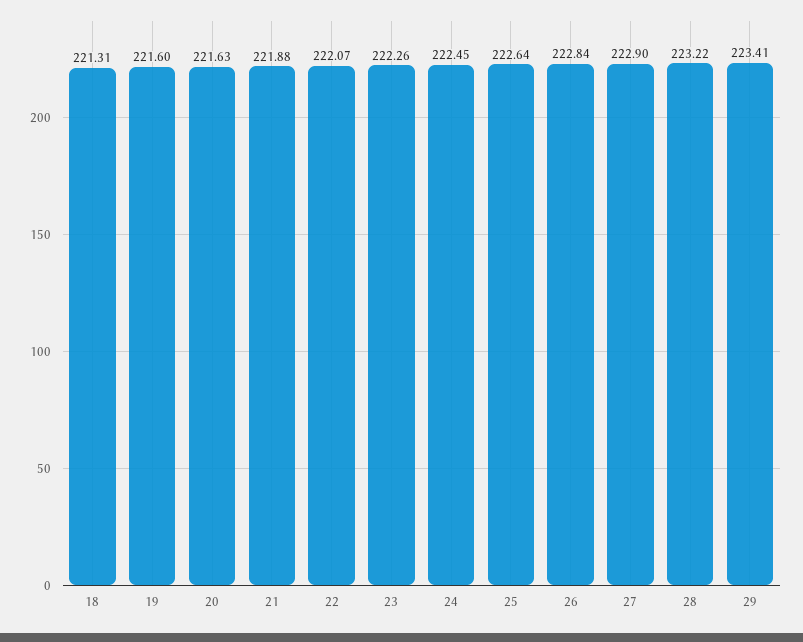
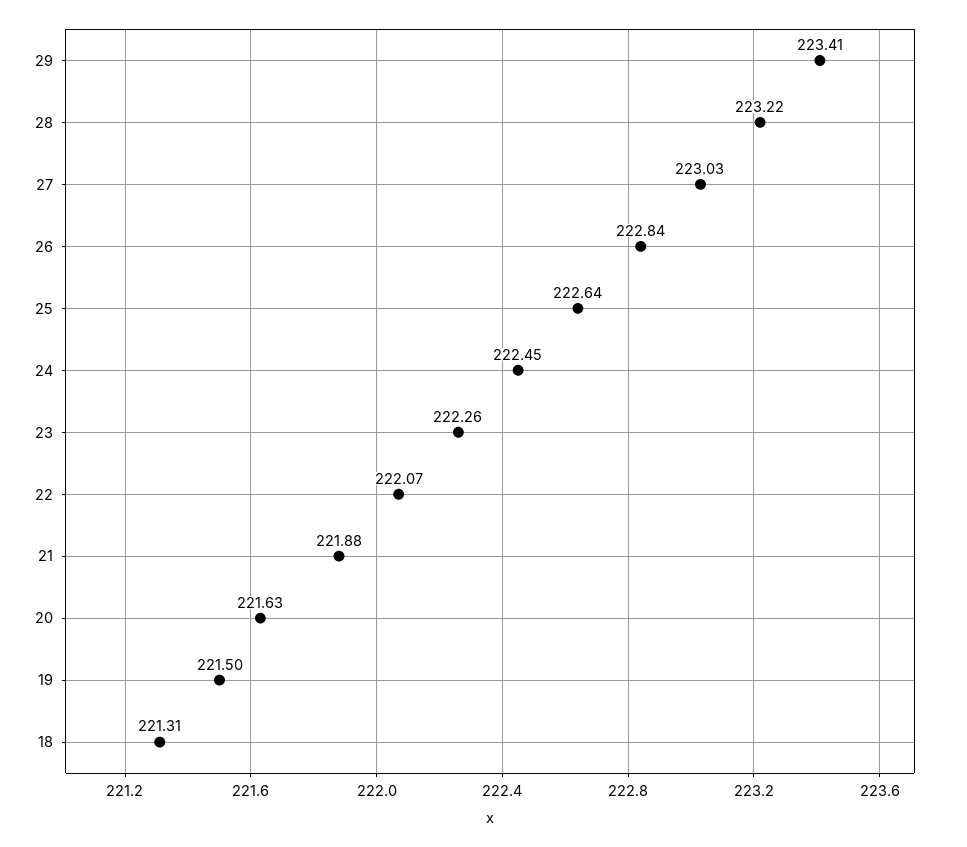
  {
    "18": 221.31,
-   "19": 221.6,
+   "19": 221.5,
    "20": 221.63,
    "21": 221.88,
    "22": 222.07,
    "23": 222.26,
    "24": 222.45,
    "25": 222.64,
    "26": 222.84,
-   "27": 222.9,
+   "27": 223.03,
    "28": 223.22,
    "29": 223.41
  }

